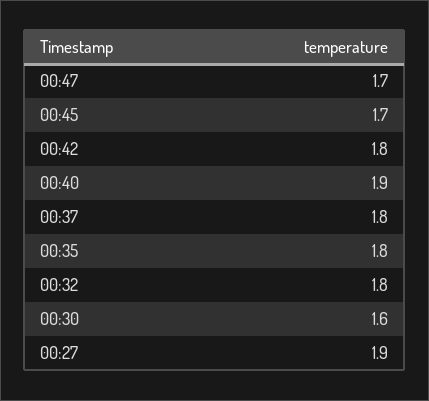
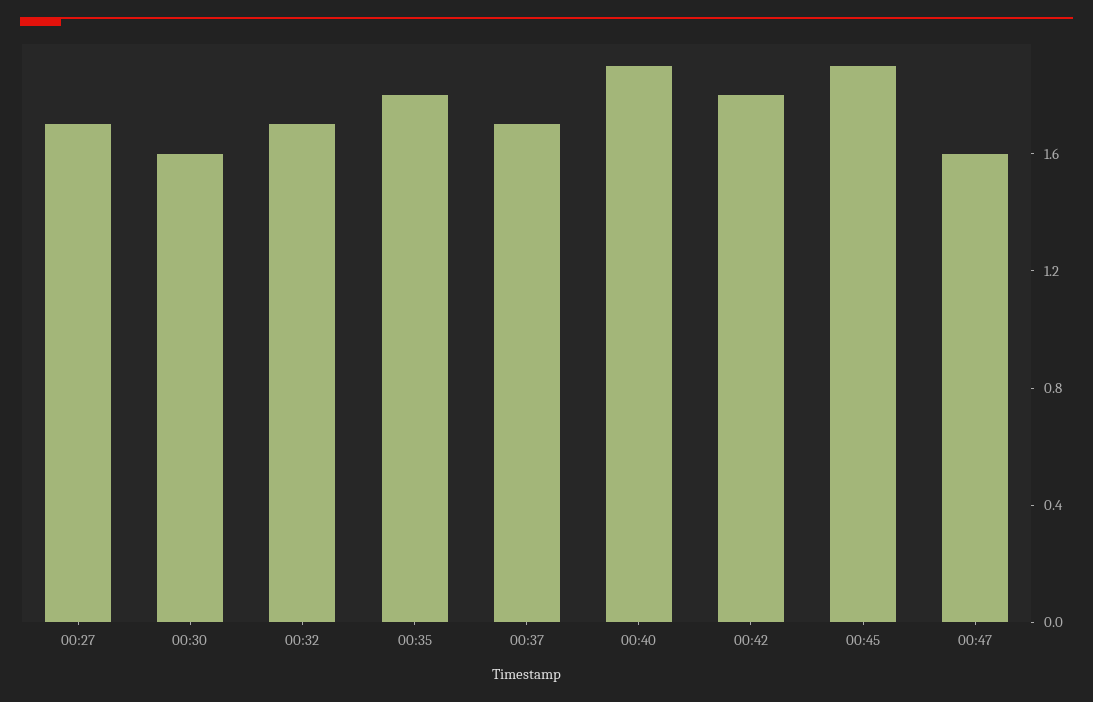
  {
-   "00:47": 1.7,
+   "00:47": 1.6,
-   "00:45": 1.7,
+   "00:45": 1.9,
    "00:42": 1.8,
    "00:40": 1.9,
-   "00:37": 1.8,
+   "00:37": 1.7,
    "00:35": 1.8,
-   "00:32": 1.8,
+   "00:32": 1.7,
    "00:30": 1.6,
-   "00:27": 1.9
+   "00:27": 1.7
  }

